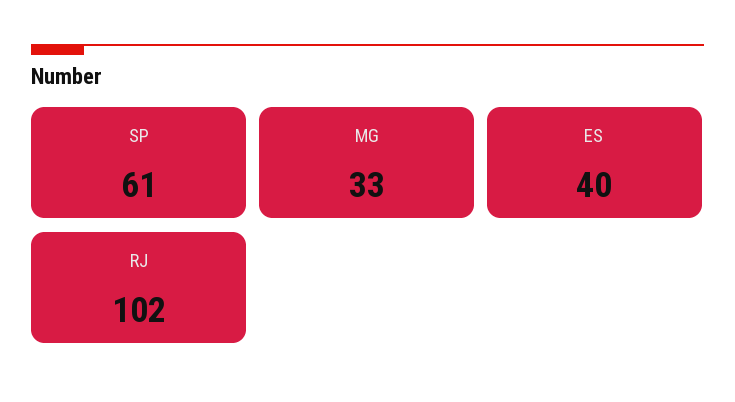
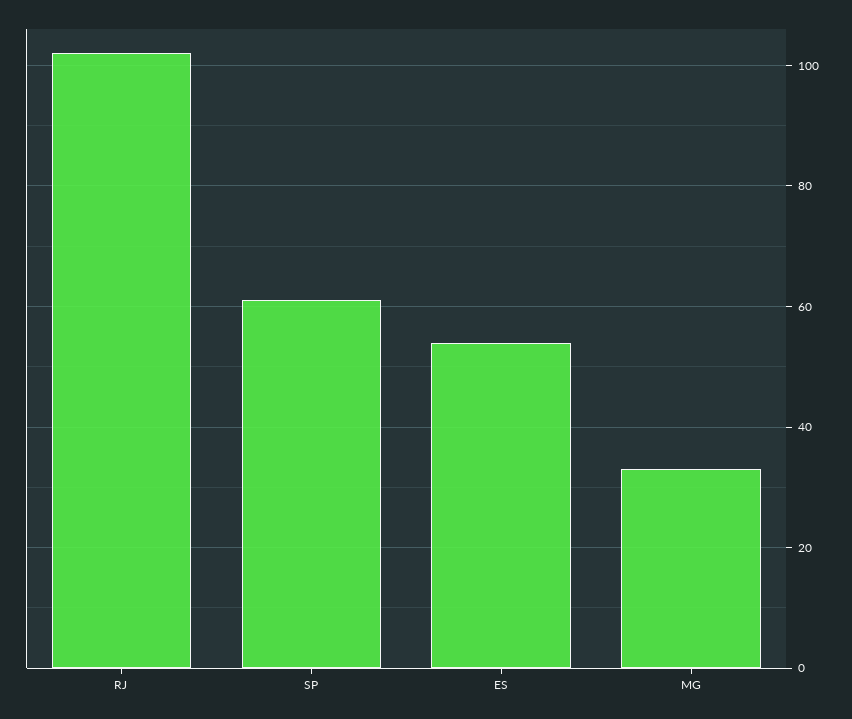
  {
    "SP": 61,
    "MG": 33,
-   "ES": 40,
+   "ES": 55,
    "RJ": 102
  }

